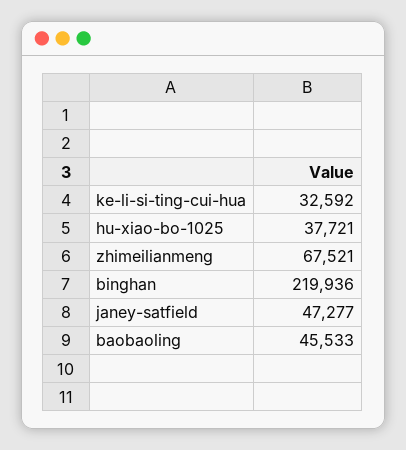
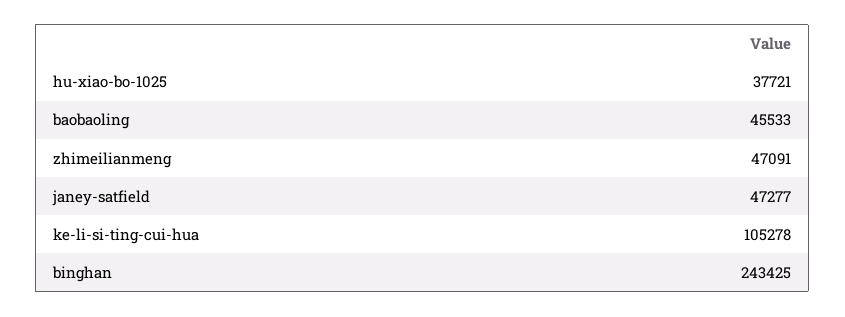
  {
-   "ke-li-si-ting-cui-hua": 32592,
+   "ke-li-si-ting-cui-hua": 105278,
    "hu-xiao-bo-1025": 37721,
-   "zhimeilianmeng": 67521,
+   "zhimeilianmeng": 47091,
-   "binghan": 219936,
+   "binghan": 243425,
    "janey-satfield": 47277,
    "baobaoling": 45533
  }

